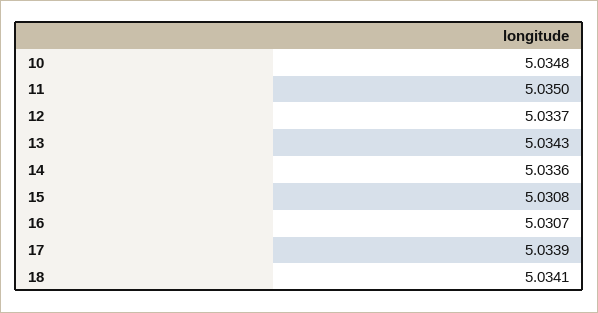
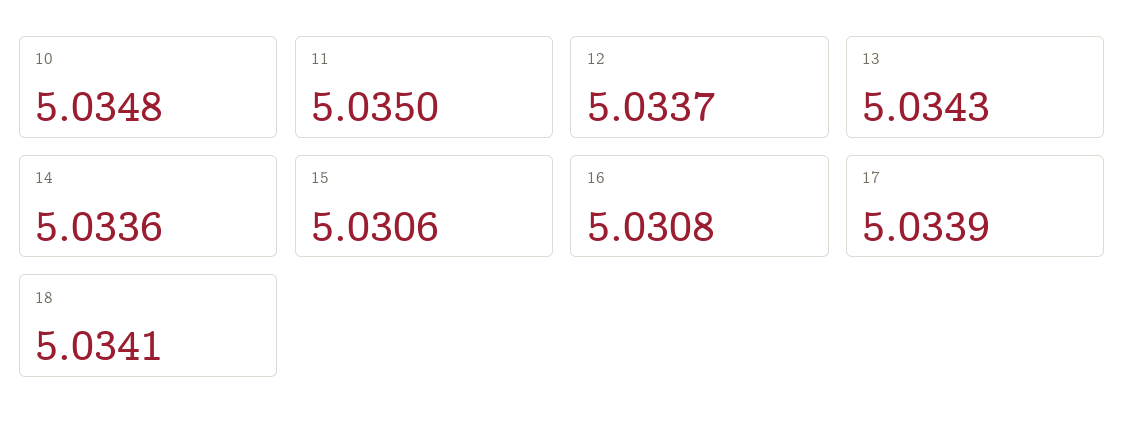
  {
    "10": 5.0348,
    "11": 5.035,
    "12": 5.0337,
    "13": 5.0343,
    "14": 5.0336,
-   "15": 5.0308,
+   "15": 5.0306,
-   "16": 5.0307,
+   "16": 5.0308,
    "17": 5.0339,
    "18": 5.0341
  }

